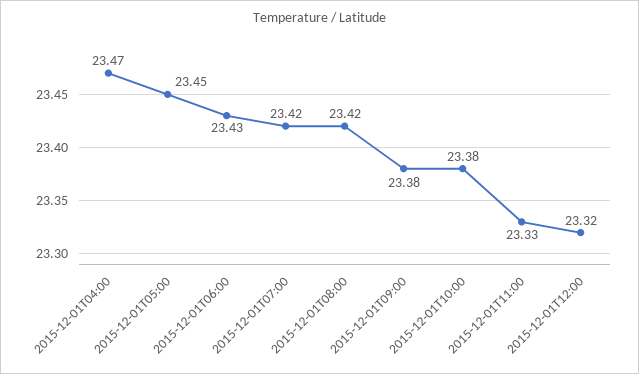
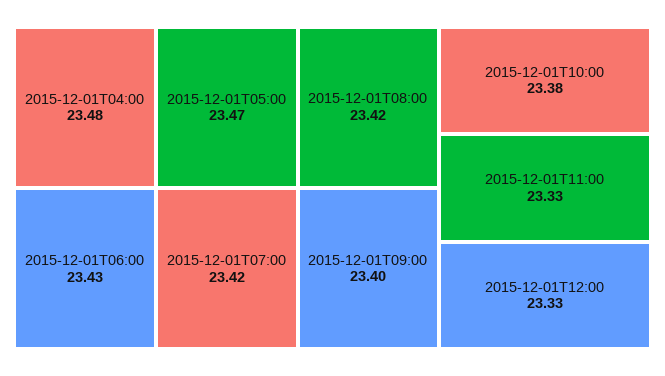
  {
-   "2015-12-01T04:00": 23.47,
+   "2015-12-01T04:00": 23.48,
-   "2015-12-01T05:00": 23.45,
+   "2015-12-01T05:00": 23.47,
    "2015-12-01T06:00": 23.43,
    "2015-12-01T07:00": 23.42,
    "2015-12-01T08:00": 23.42,
-   "2015-12-01T09:00": 23.38,
+   "2015-12-01T09:00": 23.4,
    "2015-12-01T10:00": 23.38,
    "2015-12-01T11:00": 23.33,
-   "2015-12-01T12:00": 23.32
+   "2015-12-01T12:00": 23.33
  }

